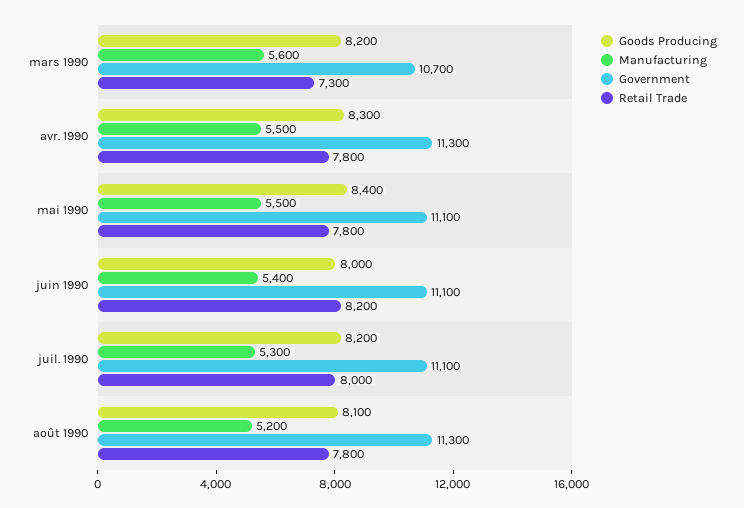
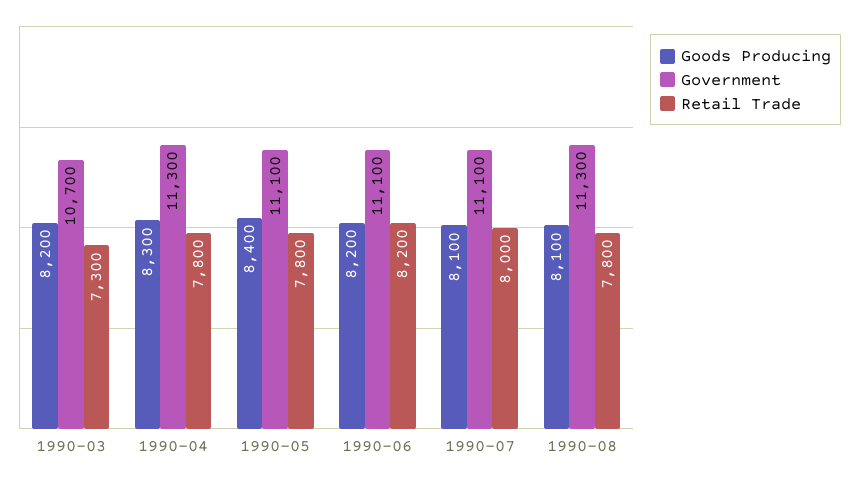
  {
    "Goods Producing": {
      "mars 1990": 8200,
      "avr. 1990": 8300,
      "mai 1990": 8400,
-     "juin 1990": 8000,
+     "juin 1990": 8200,
-     "juil. 1990": 8200,
+     "juil. 1990": 8100,
      "août 1990": 8100
    },
-   "Manufacturing": {
-     "mars 1990": 5600,
-     "avr. 1990": 5500,
-     "mai 1990": 5500,
-     "juin 1990": 5400,
-     "juil. 1990": 5300,
-     "août 1990": 5200
-   },
    "Government": {
      "mars 1990": 10700,
      "avr. 1990": 11300,
      "mai 1990": 11100,
      "juin 1990": 11100,
      "juil. 1990": 11100,
      "août 1990": 11300
    },
    "Retail Trade": {
      "mars 1990": 7300,
      "avr. 1990": 7800,
      "mai 1990": 7800,
      "juin 1990": 8200,
      "juil. 1990": 8000,
      "août 1990": 7800
    }
  }

